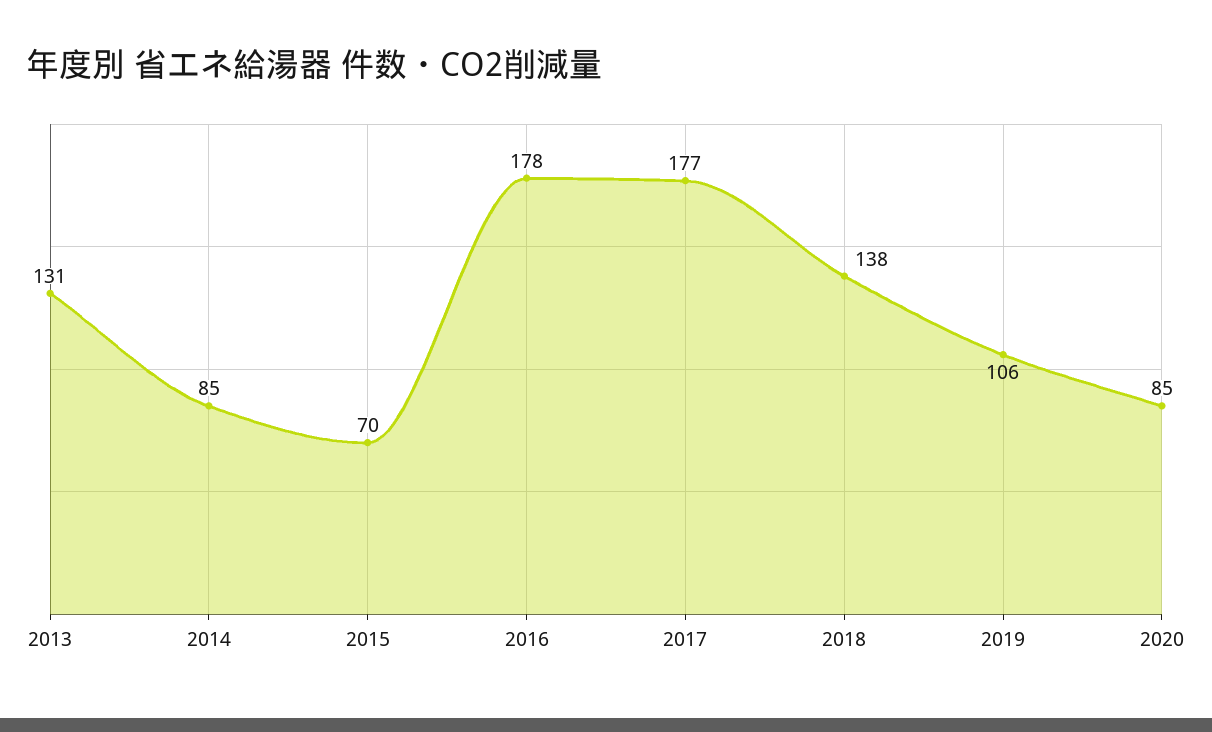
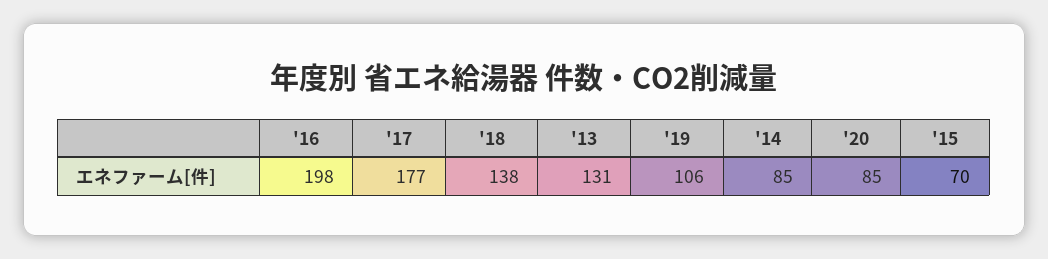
  {
    "2013": 131,
    "2014": 85,
    "2015": 70,
-   "2016": 178,
+   "2016": 198,
    "2017": 177,
    "2018": 138,
    "2019": 106,
    "2020": 85
  }

